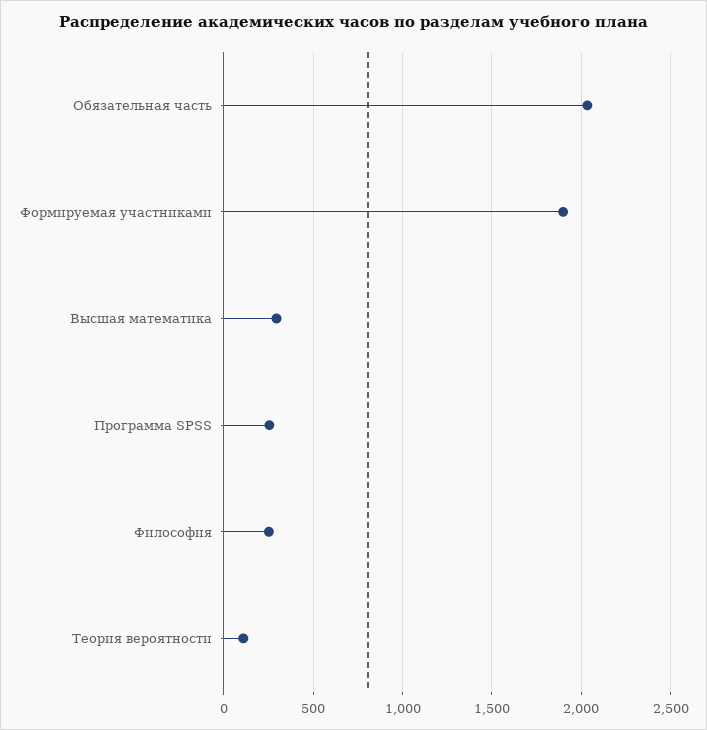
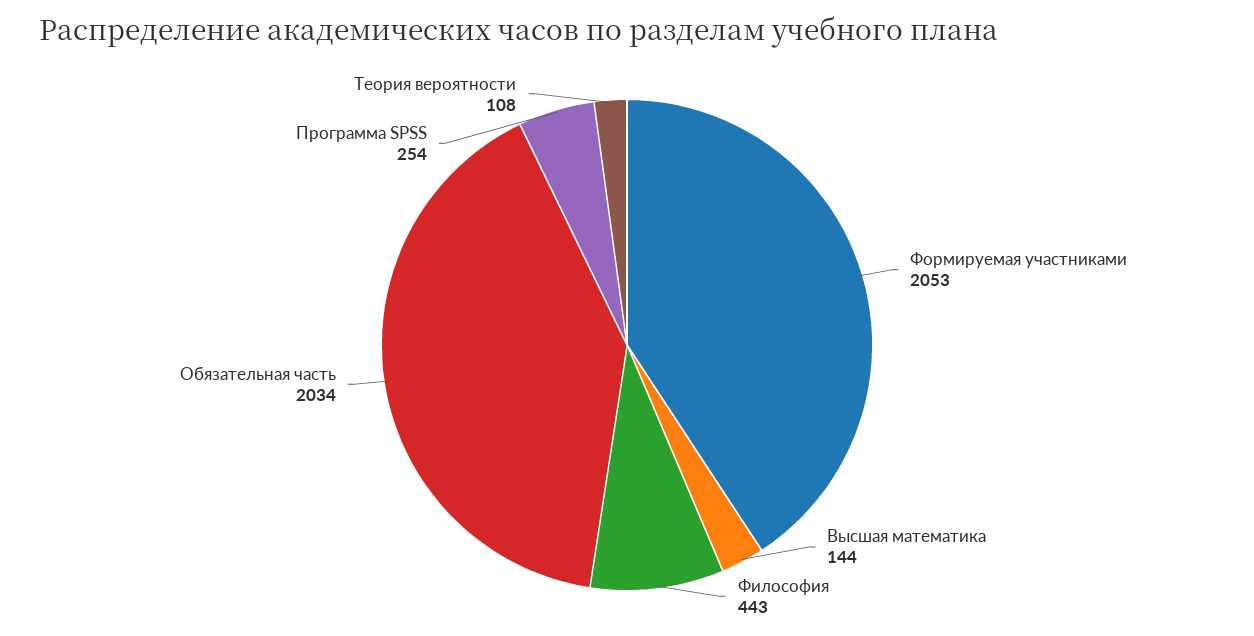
  {
    "Обязательная часть": 2034,
-   "Формируемая участниками": 1900,
+   "Формируемая участниками": 2053,
-   "Высшая математика": 300,
+   "Высшая математика": 144,
    "Программа SPSS": 254,
-   "Философия": 250,
+   "Философия": 443,
    "Теория вероятности": 108
  }

